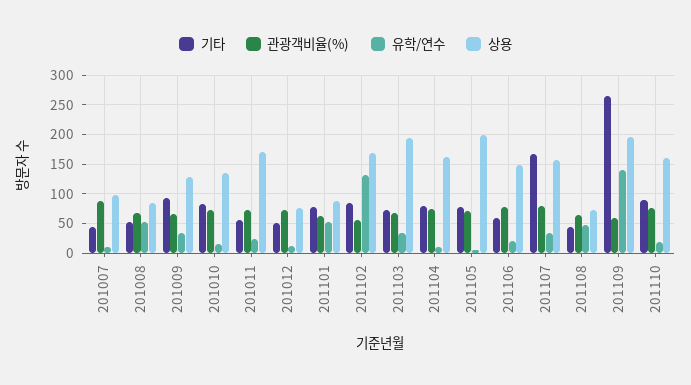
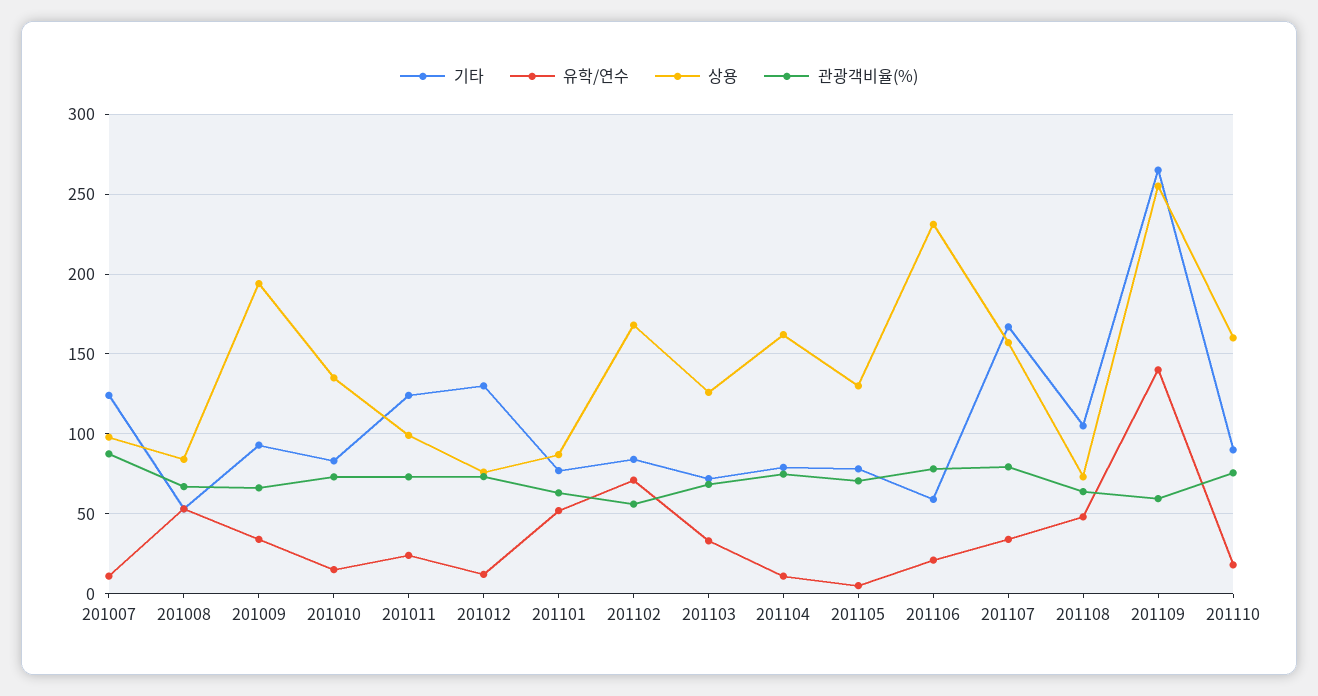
  {
    "기타": {
-     "201007": 50,
+     "201007": 125,
      "201008": 55,
      "201009": 95,
      "201010": 85,
-     "201011": 50,
+     "201011": 125,
-     "201012": 50,
+     "201012": 130,
      "201101": 75,
      "201102": 85,
      "201103": 70,
      "201104": 80,
      "201105": 80,
      "201106": 60,
      "201107": 165,
-     "201108": 50,
+     "201108": 105,
      "201109": 265,
      "201110": 90
    },
    "관광객비율(%)": {
      "201007": 85,
      "201008": 65,
      "201009": 65,
      "201010": 75,
      "201011": 75,
      "201012": 75,
      "201101": 65,
      "201102": 55,
      "201103": 70,
      "201104": 75,
      "201105": 70,
      "201106": 80,
      "201107": 80,
      "201108": 65,
      "201109": 60,
      "201110": 75
    },
    "유학/연수": {
      "201007": 10,
      "201008": 55,
      "201009": 35,
      "201010": 15,
      "201011": 25,
      "201012": 10,
      "201101": 50,
-     "201102": 125,
+     "201102": 70,
      "201103": 35,
      "201104": 10,
      "201105": 5,
      "201106": 20,
      "201107": 35,
      "201108": 50,
      "201109": 140,
      "201110": 20
    },
    "상용": {
      "201007": 100,
      "201008": 85,
-     "201009": 125,
+     "201009": 195,
      "201010": 135,
-     "201011": 175,
+     "201011": 100,
      "201012": 75,
      "201101": 85,
      "201102": 170,
-     "201103": 200,
+     "201103": 125,
      "201104": 160,
-     "201105": 200,
+     "201105": 130,
-     "201106": 150,
+     "201106": 230,
      "201107": 155,
      "201108": 75,
-     "201109": 200,
+     "201109": 255,
      "201110": 160
    }
  }

